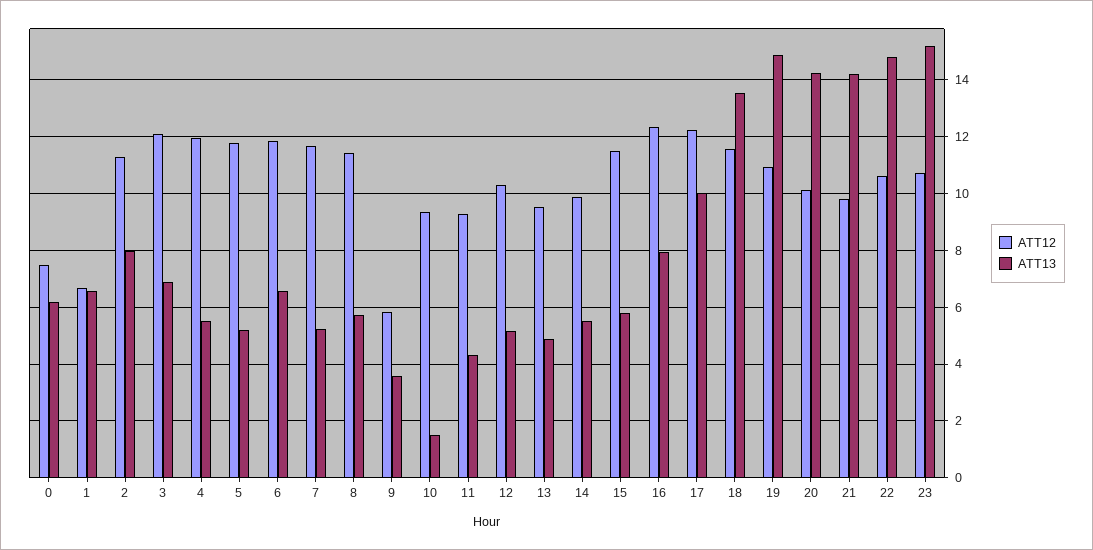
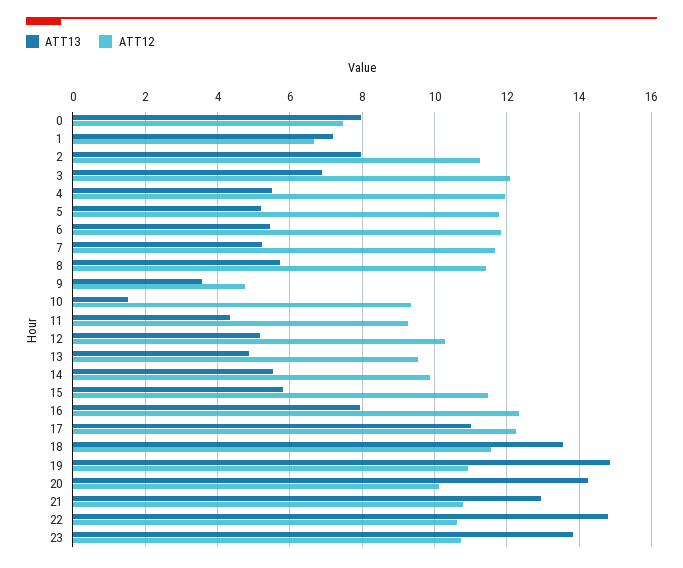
  {
    "ATT12": {
      "0": 7.4,
      "1": 6.6,
      "2": 11.2,
      "3": 12,
      "4": 12,
      "5": 11.8,
      "6": 11.8,
      "7": 11.6,
      "8": 11.4,
-     "9": 5.75,
+     "9": 4.8,
      "10": 9.4,
      "11": 9.2,
      "12": 10.4,
      "13": 9.6,
      "14": 9.8,
      "15": 11.4,
      "16": 12.4,
      "17": 12.2,
      "18": 11.6,
      "19": 11,
      "20": 10.2,
-     "21": 9.75,
+     "21": 10.8,
      "22": 10.6,
      "23": 10.8
    },
    "ATT13": {
-     "0": 6.25,
+     "0": 8,
-     "1": 6.5,
+     "1": 7.2,
      "2": 8,
      "3": 6.8,
      "4": 5.6,
      "5": 5.2,
-     "6": 6.5,
+     "6": 5.4,
      "7": 5.2,
      "8": 5.8,
      "9": 3.6,
      "10": 1.6,
      "11": 4.4,
      "12": 5.2,
      "13": 4.8,
      "14": 5.6,
      "15": 5.8,
      "16": 8,
-     "17": 10,
+     "17": 11,
      "18": 13.6,
      "19": 14.8,
      "20": 14.2,
-     "21": 14.25,
+     "21": 13,
      "22": 14.8,
-     "23": 15.25
+     "23": 13.8
    }
  }

